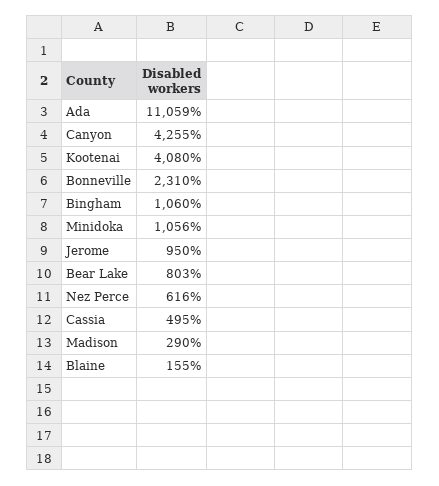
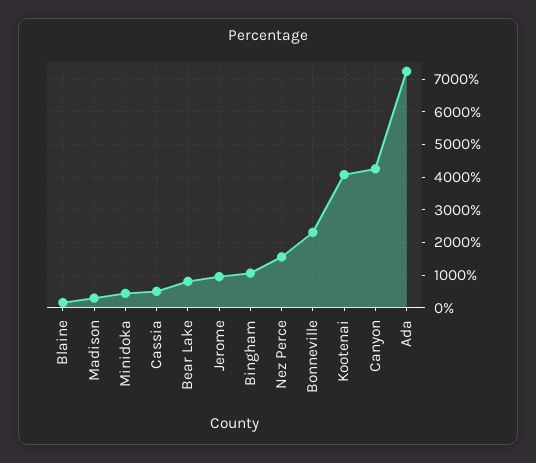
  {
-   "Ada": 11059,
+   "Ada": 7200,
    "Canyon": 4255,
    "Kootenai": 4080,
    "Bonneville": 2310,
    "Bingham": 1060,
-   "Minidoka": 1056,
+   "Minidoka": 400,
    "Jerome": 950,
    "Bear Lake": 803,
-   "Nez Perce": 616,
+   "Nez Perce": 1600,
    "Cassia": 495,
    "Madison": 290,
    "Blaine": 155
  }

